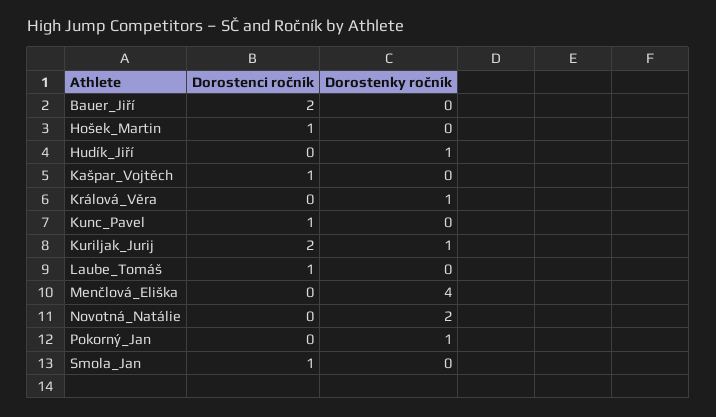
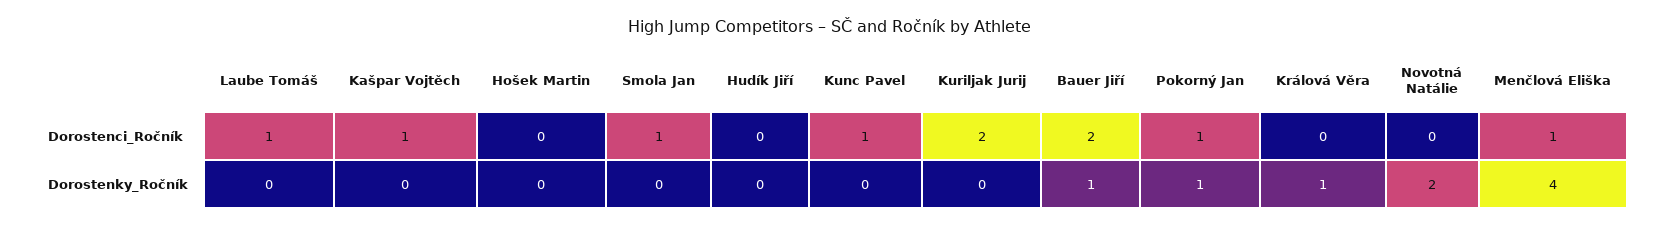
  {
    "Dorostenci ročník": {
      "Bauer_Jiří": 2,
-     "Hošek_Martin": 1,
+     "Hošek_Martin": 0,
      "Hudík_Jiří": 0,
      "Kašpar_Vojtěch": 1,
      "Králová_Věra": 0,
      "Kunc_Pavel": 1,
      "Kuriljak_Jurij": 2,
      "Laube_Tomáš": 1,
-     "Menčlová_Eliška": 0,
+     "Menčlová_Eliška": 1,
      "Novotná_Natálie": 0,
-     "Pokorný_Jan": 0,
+     "Pokorný_Jan": 1,
      "Smola_Jan": 1
    },
    "Dorostenky ročník": {
-     "Bauer_Jiří": 0,
+     "Bauer_Jiří": 1,
      "Hošek_Martin": 0,
-     "Hudík_Jiří": 1,
+     "Hudík_Jiří": 0,
      "Kašpar_Vojtěch": 0,
      "Králová_Věra": 1,
      "Kunc_Pavel": 0,
-     "Kuriljak_Jurij": 1,
+     "Kuriljak_Jurij": 0,
      "Laube_Tomáš": 0,
      "Menčlová_Eliška": 4,
      "Novotná_Natálie": 2,
      "Pokorný_Jan": 1,
      "Smola_Jan": 0
    }
  }

